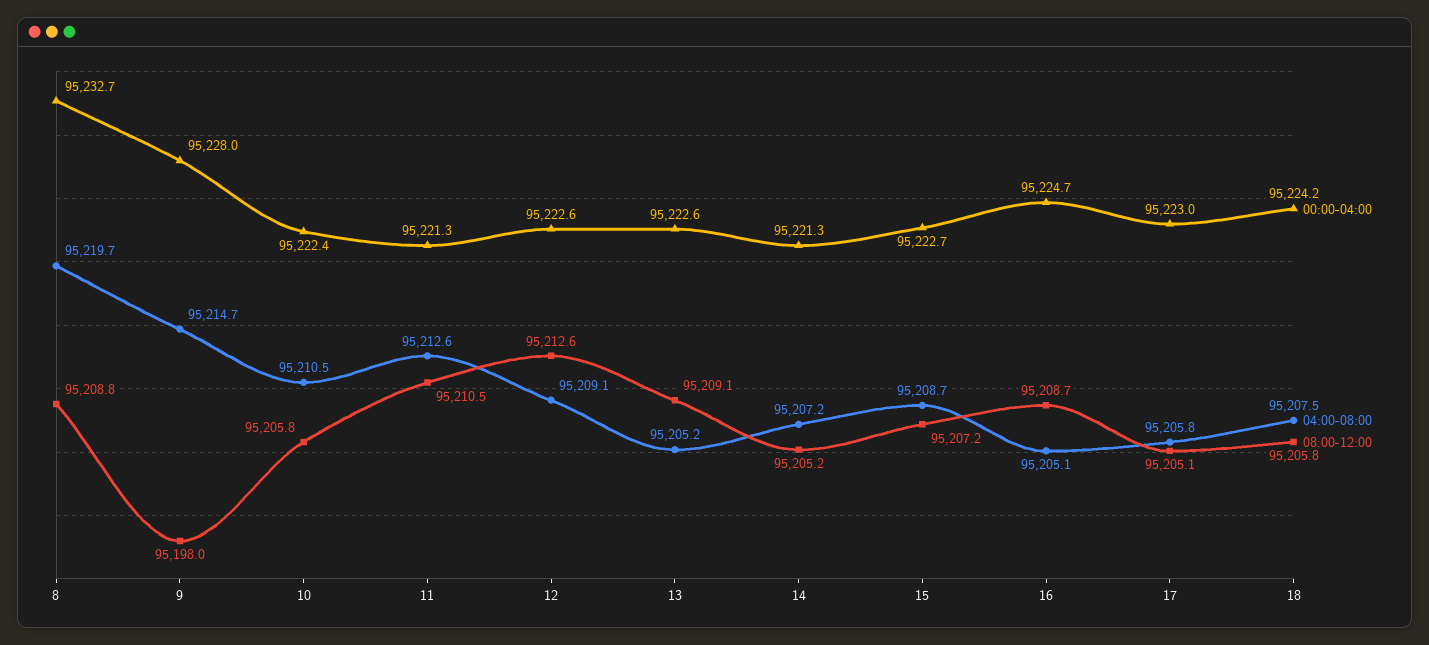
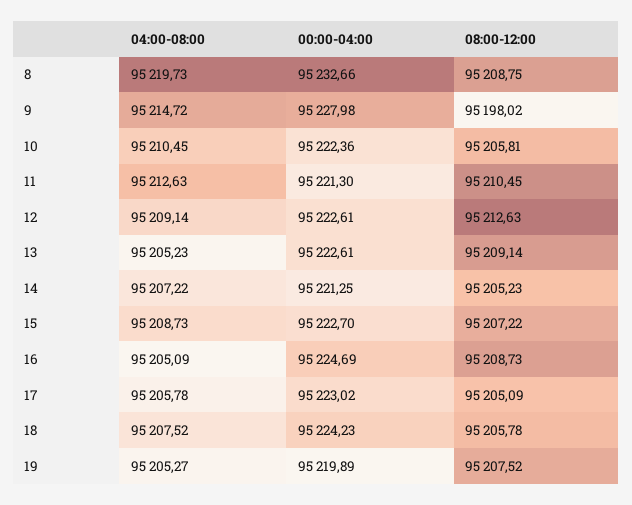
  {
    "00:00-04:00": {
      "8": 95232.66,
      "9": 95227.98,
      "10": 95222.36,
      "11": 95221.3,
      "12": 95222.61,
      "13": 95222.61,
      "14": 95221.25,
      "15": 95222.7,
      "16": 95224.69,
      "17": 95223.02,
-     "18": 95224.23
+     "18": 95224.23,
+     "19": 95219.89
    },
    "04:00-08:00": {
      "8": 95219.73,
      "9": 95214.72,
      "10": 95210.45,
      "11": 95212.63,
      "12": 95209.14,
      "13": 95205.23,
      "14": 95207.22,
      "15": 95208.73,
      "16": 95205.09,
      "17": 95205.78,
-     "18": 95207.52
+     "18": 95207.52,
+     "19": 95205.27
    },
    "08:00-12:00": {
      "8": 95208.75,
      "9": 95198.02,
      "10": 95205.81,
      "11": 95210.45,
      "12": 95212.63,
      "13": 95209.14,
      "14": 95205.23,
      "15": 95207.22,
      "16": 95208.73,
      "17": 95205.09,
-     "18": 95205.78
+     "18": 95205.78,
+     "19": 95207.52
    }
  }

